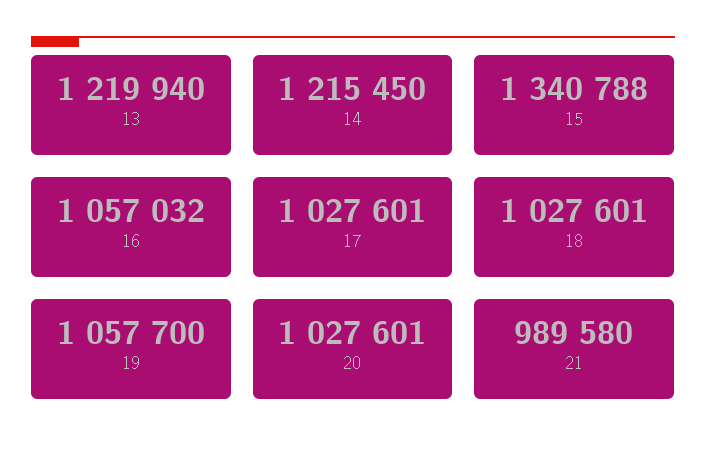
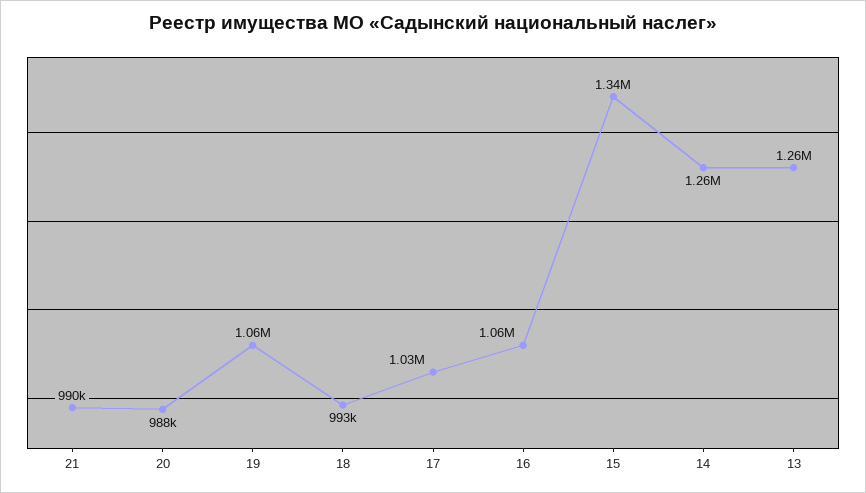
  {
-   "13": 1219940,
+   "13": 1260000,
-   "14": 1215450,
+   "14": 1260000,
    "15": 1340788,
    "16": 1057032,
    "17": 1027601,
-   "18": 1027601,
+   "18": 993000,
    "19": 1057700,
-   "20": 1027601,
+   "20": 988000,
    "21": 989580
  }

